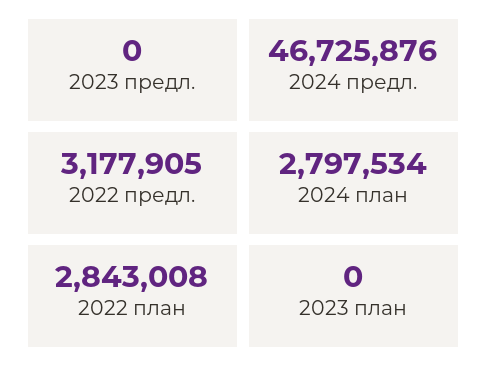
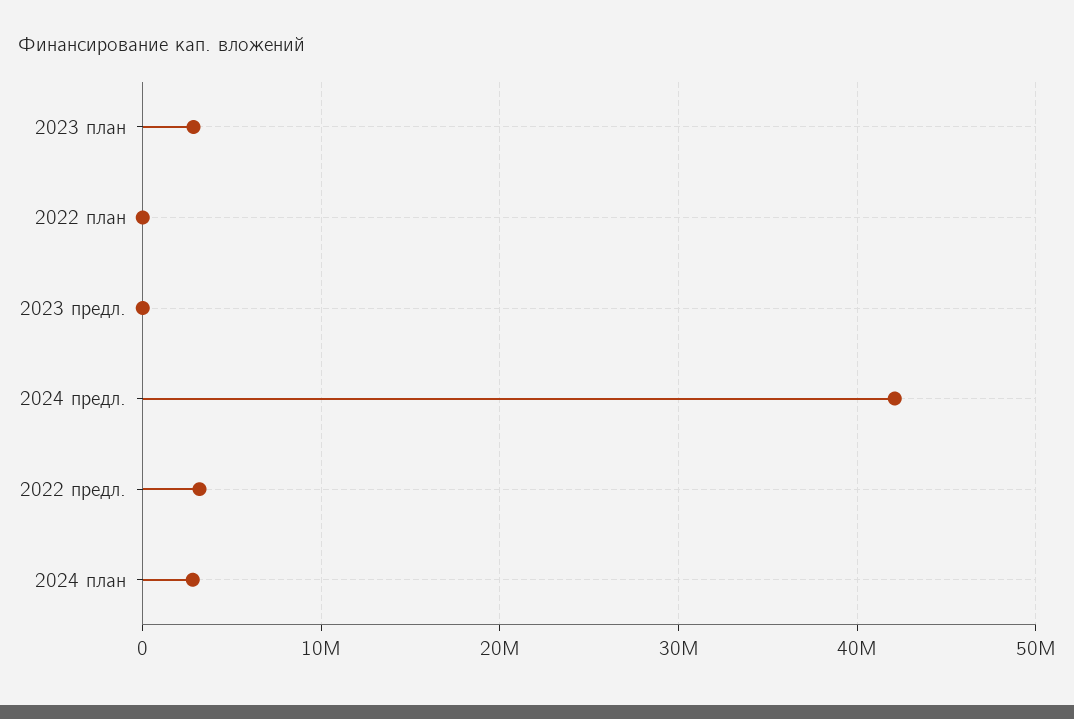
  {
    "2023 предл.": 0,
-   "2024 предл.": 46725876,
+   "2024 предл.": 42000000,
    "2022 предл.": 3177905,
    "2024 план": 2797534,
-   "2022 план": 2843008,
+   "2022 план": 0,
-   "2023 план": 0
+   "2023 план": 3000000
  }

